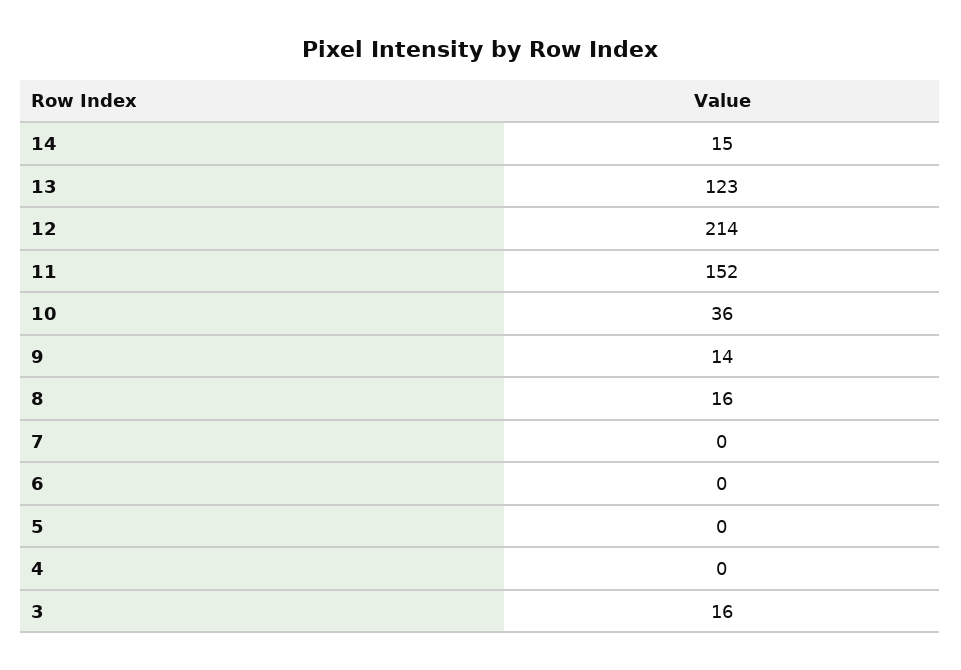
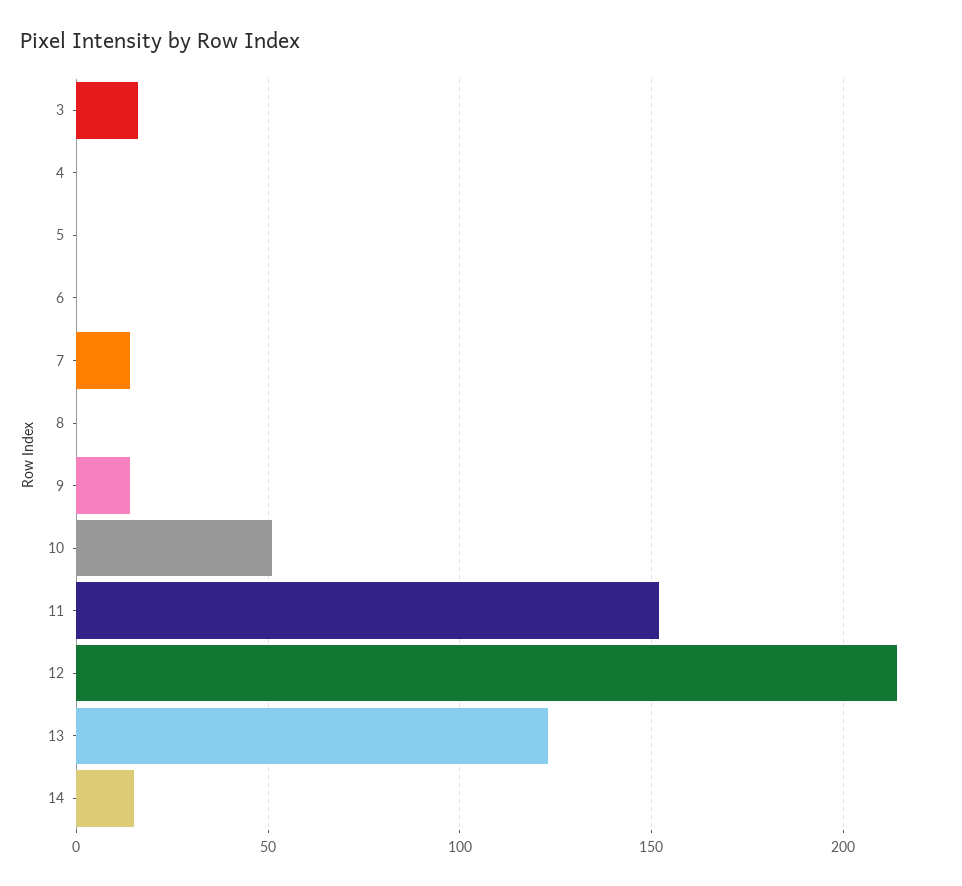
  {
    "14": 15,
    "13": 123,
    "12": 214,
    "11": 152,
-   "10": 36,
+   "10": 50,
    "9": 14,
-   "8": 16,
+   "8": 0,
-   "7": 0,
+   "7": 15,
    "6": 0,
    "5": 0,
    "4": 0,
    "3": 16
  }

